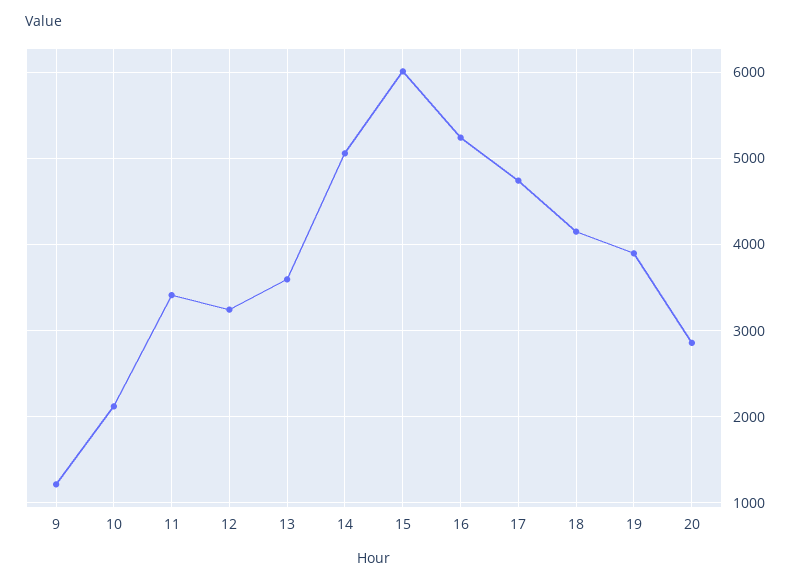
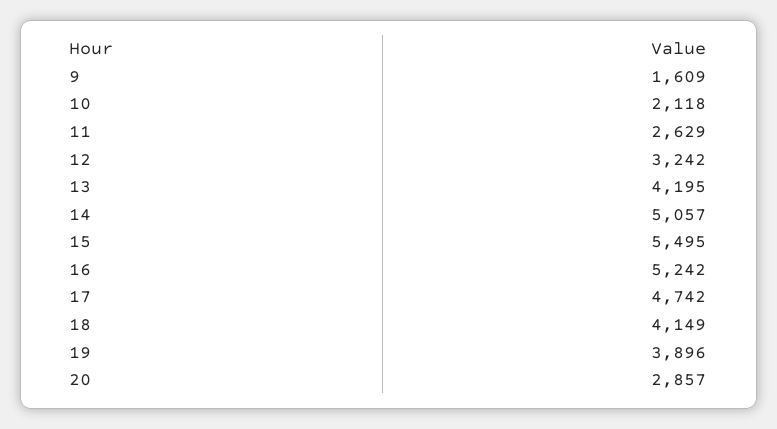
  {
-   "9": 1200,
+   "9": 1609,
    "10": 2118,
-   "11": 3400,
+   "11": 2629,
    "12": 3242,
-   "13": 3600,
+   "13": 4195,
    "14": 5057,
-   "15": 6000,
+   "15": 5495,
    "16": 5242,
    "17": 4742,
    "18": 4149,
    "19": 3896,
    "20": 2857
  }

